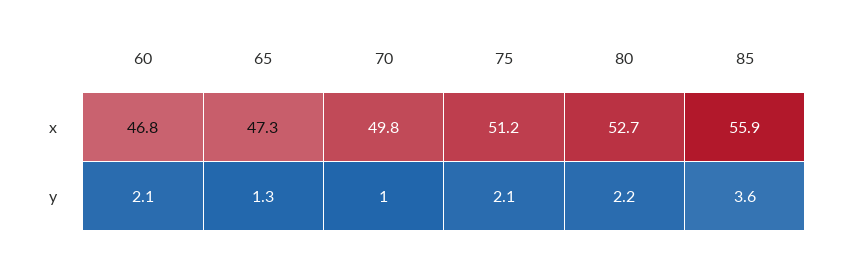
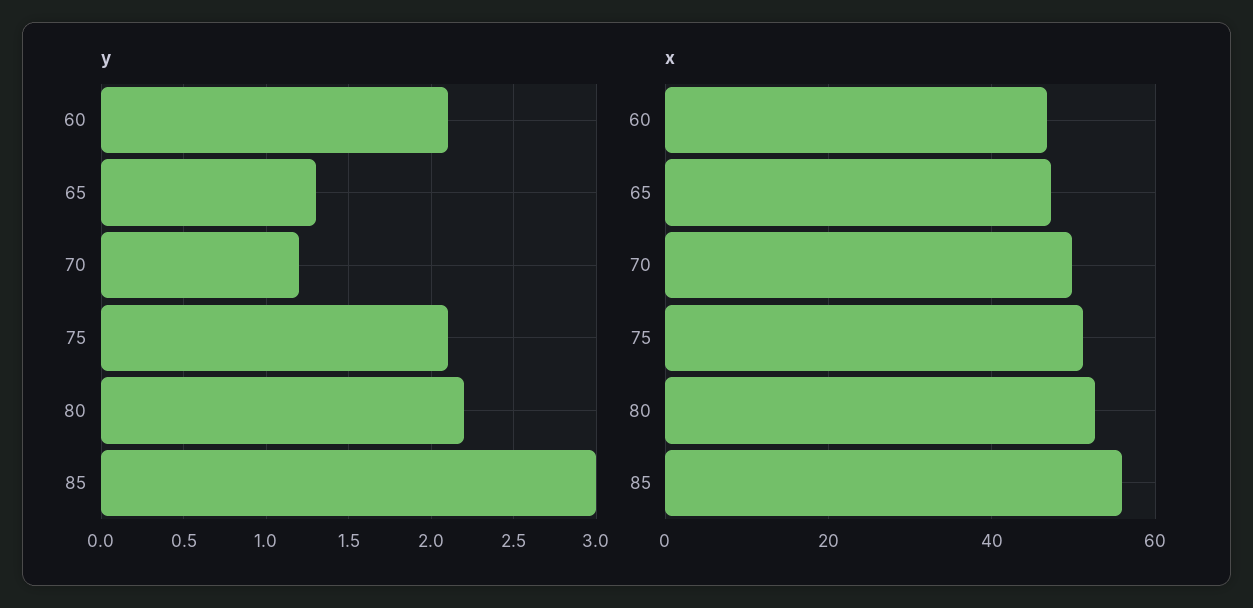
  {
    "x": {
      "60": 46.8,
      "65": 47.3,
      "70": 49.8,
      "75": 51.2,
      "80": 52.7,
      "85": 55.9
    },
    "y": {
      "60": 2.1,
      "65": 1.3,
-     "70": 1,
+     "70": 1.2,
      "75": 2.1,
      "80": 2.2,
-     "85": 3.6
+     "85": 3
    }
  }

